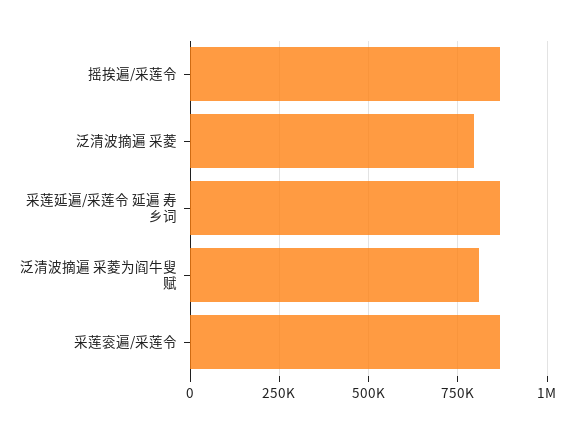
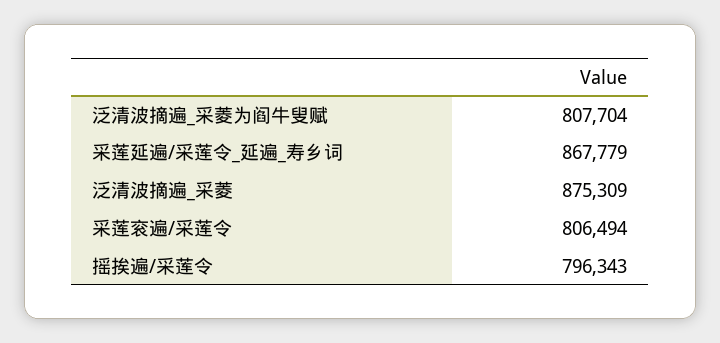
  {
-   "摇挨遍/采莲令": 875000,
+   "摇挨遍/采莲令": 796343,
-   "泛清波摘遍 采菱": 800000,
+   "泛清波摘遍 采菱": 875309,
    "采莲延遍/采莲令 延遍 寿乡词": 867779,
    "泛清波摘遍 采菱为阎牛叟赋": 807704,
-   "采莲衮遍/采莲令": 875000
+   "采莲衮遍/采莲令": 806494
  }

